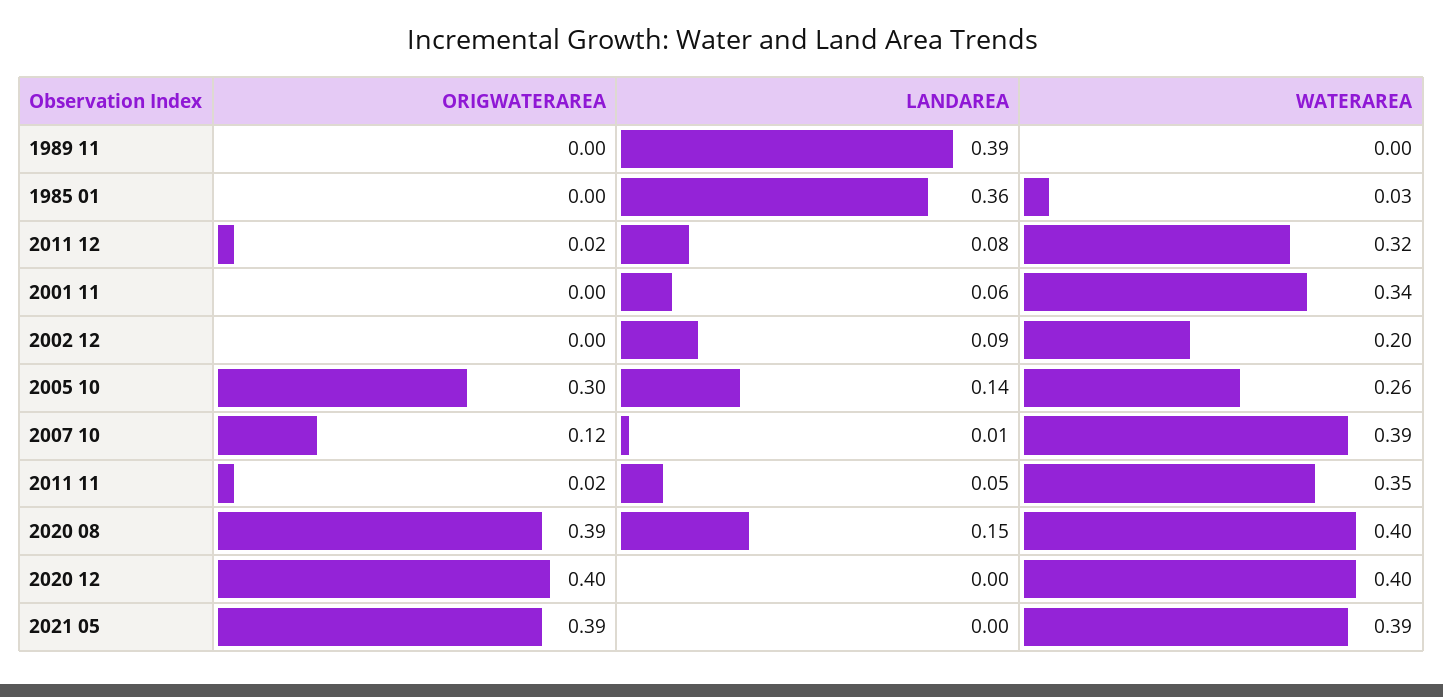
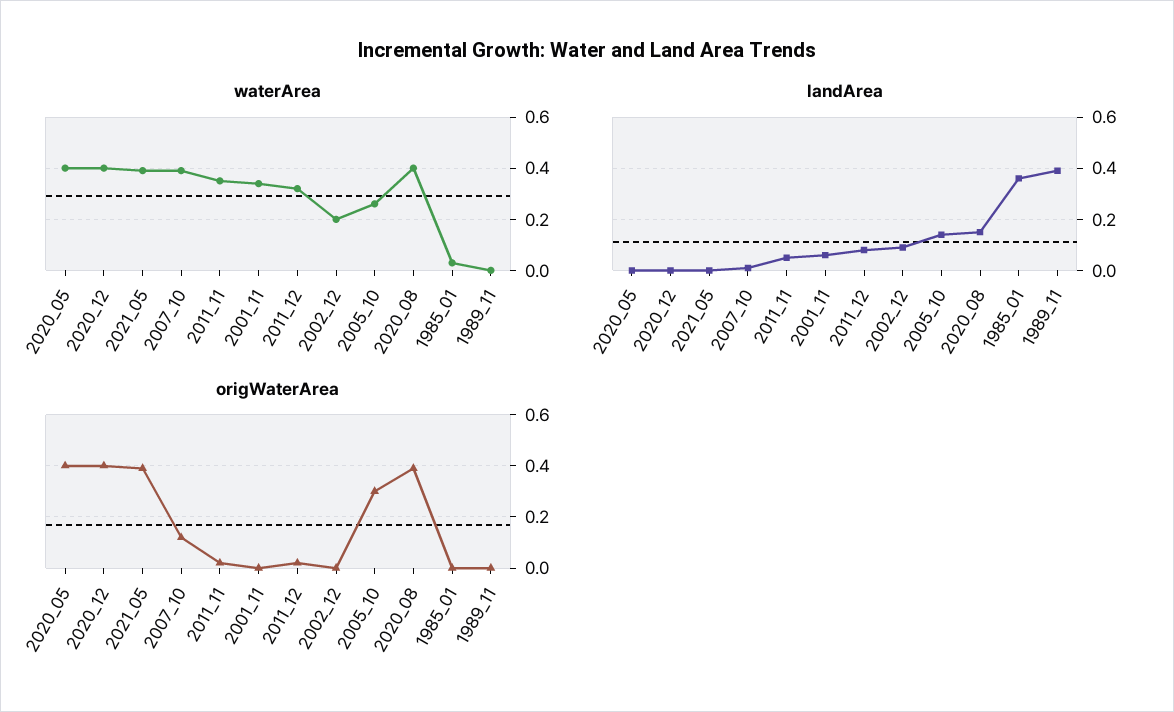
  {
    "ORIGWATERAREA": {
      "1989 11": 0,
      "1985 01": 0,
      "2011 12": 0.02,
      "2001 11": 0,
      "2002 12": 0,
      "2005 10": 0.3,
      "2007 10": 0.12,
      "2011 11": 0.02,
      "2020 08": 0.39,
      "2020 12": 0.4,
-     "2021 05": 0.39
+     "2021 05": 0.39,
+     "2020_05": 0.4
    },
    "LANDAREA": {
      "1989 11": 0.39,
      "1985 01": 0.36,
      "2011 12": 0.08,
      "2001 11": 0.06,
      "2002 12": 0.09,
      "2005 10": 0.14,
      "2007 10": 0.01,
      "2011 11": 0.05,
      "2020 08": 0.15,
      "2020 12": 0,
-     "2021 05": 0
+     "2021 05": 0,
+     "2020_05": 0
    },
    "WATERAREA": {
      "1989 11": 0,
      "1985 01": 0.03,
      "2011 12": 0.32,
      "2001 11": 0.34,
      "2002 12": 0.2,
      "2005 10": 0.26,
      "2007 10": 0.39,
      "2011 11": 0.35,
      "2020 08": 0.4,
      "2020 12": 0.4,
-     "2021 05": 0.39
+     "2021 05": 0.39,
+     "2020_05": 0.4
    }
  }

